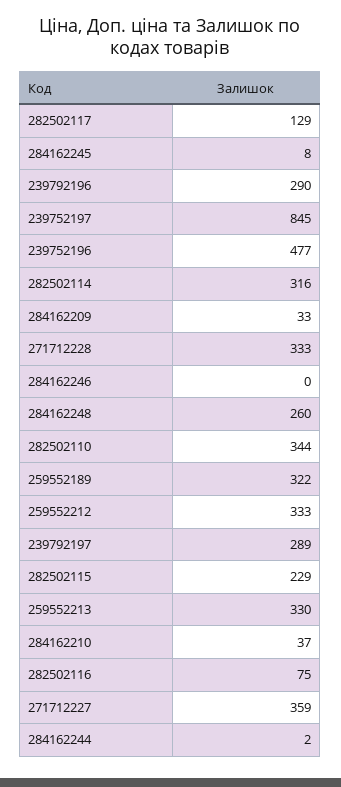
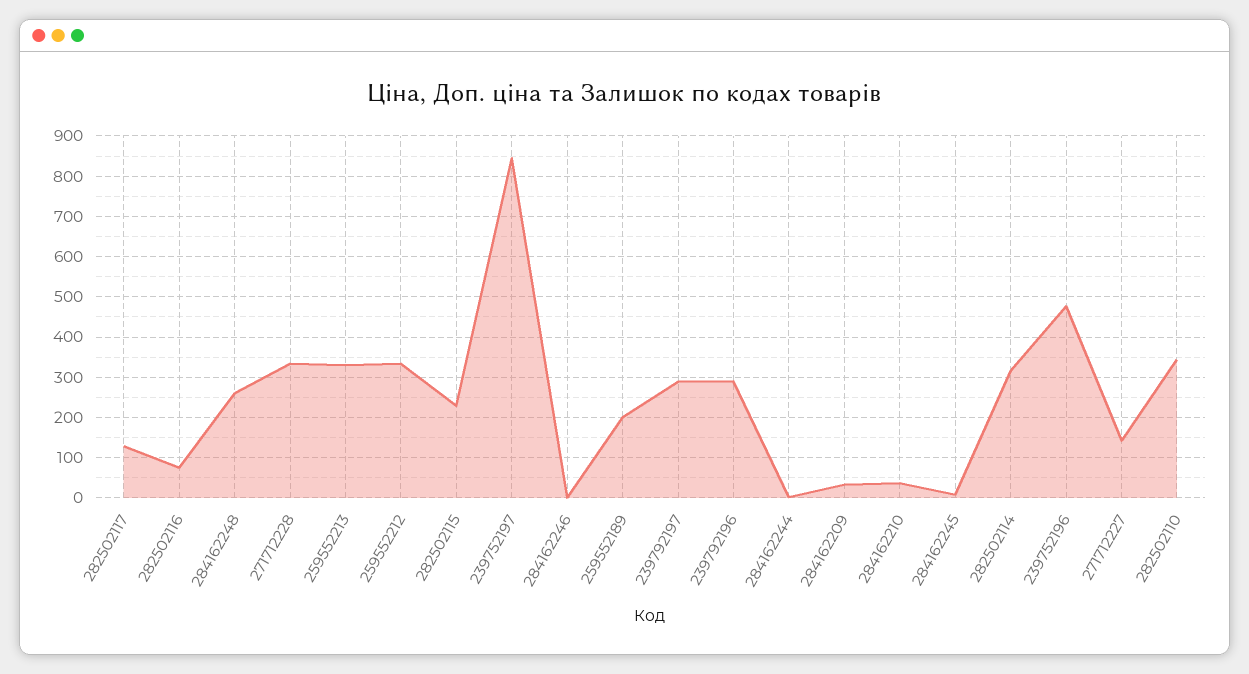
  {
    "282502117": 129,
    "284162245": 8,
    "239792196": 290,
    "239752197": 845,
    "239752196": 477,
    "282502114": 316,
    "284162209": 33,
    "271712228": 333,
    "284162246": 0,
    "284162248": 260,
    "282502110": 344,
-   "259552189": 322,
+   "259552189": 200,
    "259552212": 333,
    "239792197": 289,
    "282502115": 229,
    "259552213": 330,
    "284162210": 37,
    "282502116": 75,
-   "271712227": 359,
+   "271712227": 140,
    "284162244": 2
  }

